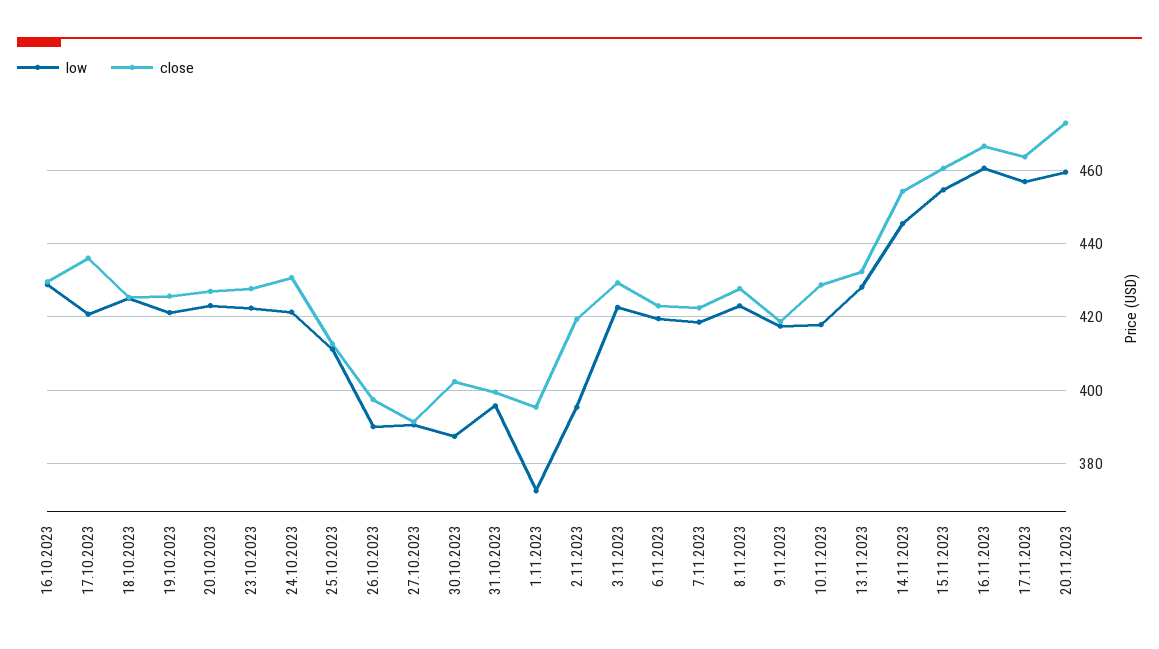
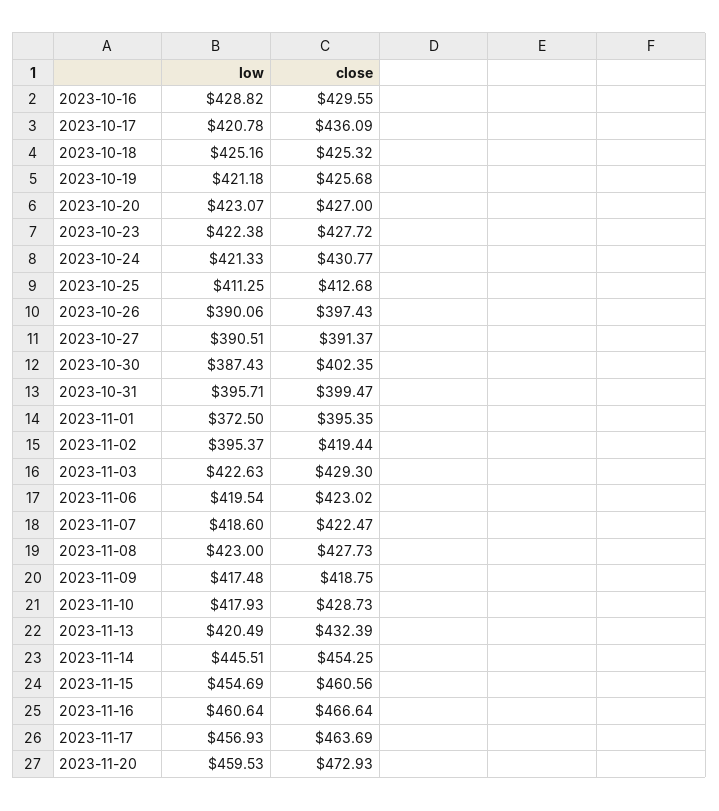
  {
    "low": {
      "16.10.2023": 428.82,
      "17.10.2023": 420.78,
      "18.10.2023": 425.16,
      "19.10.2023": 421.18,
      "20.10.2023": 423.07,
      "23.10.2023": 422.38,
      "24.10.2023": 421.33,
      "25.10.2023": 411.25,
      "26.10.2023": 390.06,
      "27.10.2023": 390.51,
      "30.10.2023": 387.43,
      "31.10.2023": 395.71,
      "1.11.2023": 372.5,
      "2.11.2023": 395.37,
      "3.11.2023": 422.63,
      "6.11.2023": 419.54,
      "7.11.2023": 418.6,
      "8.11.2023": 423,
      "9.11.2023": 417.48,
      "10.11.2023": 417.93,
-     "13.11.2023": 428,
+     "13.11.2023": 420.49,
      "14.11.2023": 445.51,
      "15.11.2023": 454.69,
      "16.11.2023": 460.64,
      "17.11.2023": 456.93,
      "20.11.2023": 459.53
    },
    "close": {
      "16.10.2023": 429.55,
      "17.10.2023": 436.09,
      "18.10.2023": 425.32,
      "19.10.2023": 425.68,
      "20.10.2023": 427,
      "23.10.2023": 427.72,
      "24.10.2023": 430.77,
      "25.10.2023": 412.68,
      "26.10.2023": 397.43,
      "27.10.2023": 391.37,
      "30.10.2023": 402.35,
      "31.10.2023": 399.47,
      "1.11.2023": 395.35,
      "2.11.2023": 419.44,
      "3.11.2023": 429.3,
      "6.11.2023": 423.02,
      "7.11.2023": 422.47,
      "8.11.2023": 427.73,
      "9.11.2023": 418.75,
      "10.11.2023": 428.73,
      "13.11.2023": 432.39,
      "14.11.2023": 454.25,
      "15.11.2023": 460.56,
      "16.11.2023": 466.64,
      "17.11.2023": 463.69,
      "20.11.2023": 472.93
    }
  }

